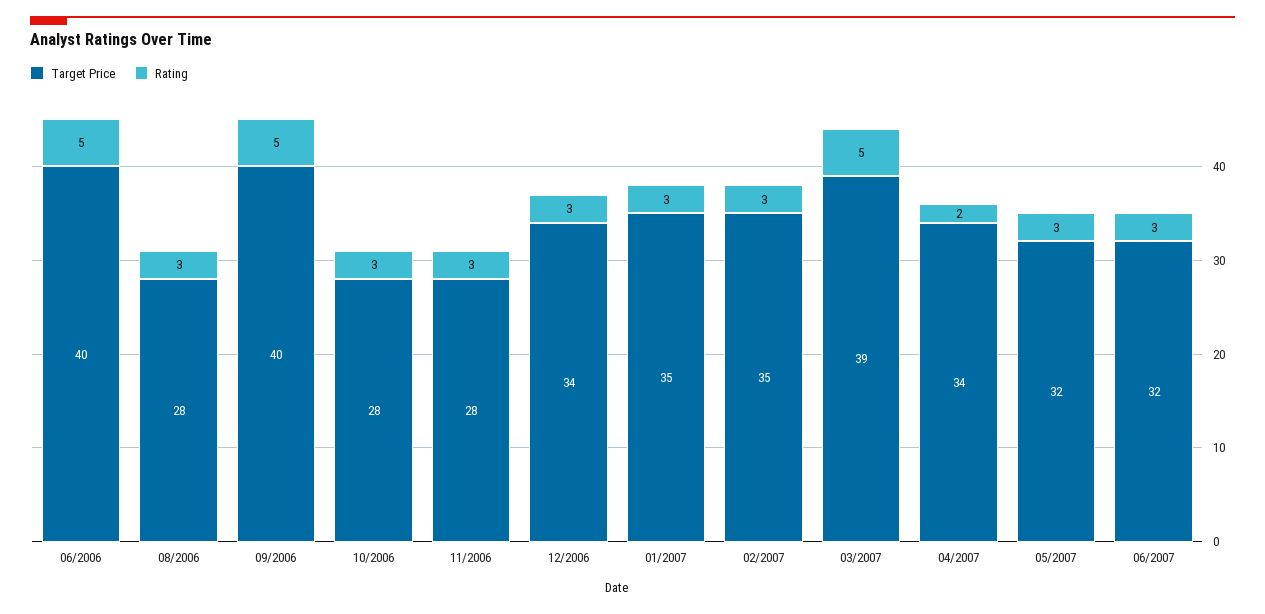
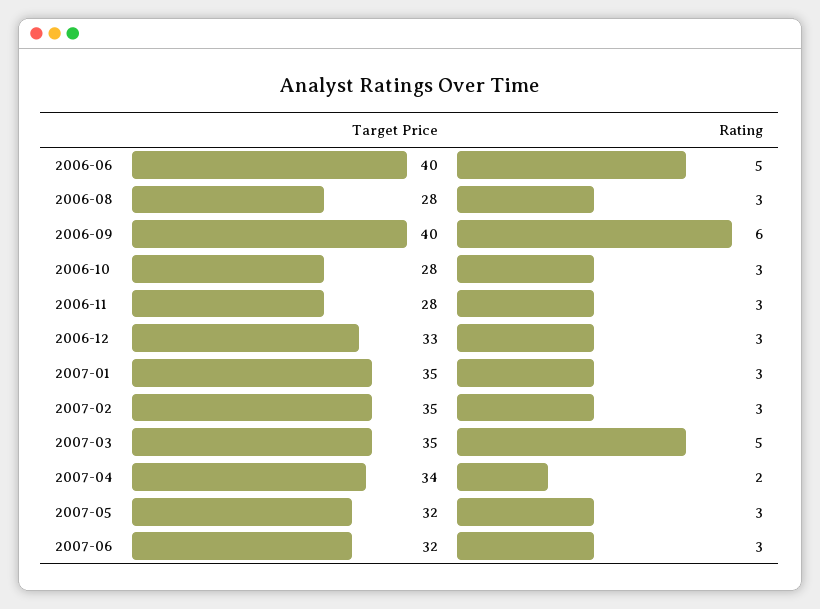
  {
    "Target Price": {
      "06/2006": 40,
      "08/2006": 28,
      "09/2006": 40,
      "10/2006": 28,
      "11/2006": 28,
-     "12/2006": 34,
+     "12/2006": 33,
      "01/2007": 35,
      "02/2007": 35,
-     "03/2007": 39,
+     "03/2007": 35,
      "04/2007": 34,
      "05/2007": 32,
      "06/2007": 32
    },
    "Rating": {
      "06/2006": 5,
      "08/2006": 3,
-     "09/2006": 5,
+     "09/2006": 6,
      "10/2006": 3,
      "11/2006": 3,
      "12/2006": 3,
      "01/2007": 3,
      "02/2007": 3,
      "03/2007": 5,
      "04/2007": 2,
      "05/2007": 3,
      "06/2007": 3
    }
  }

